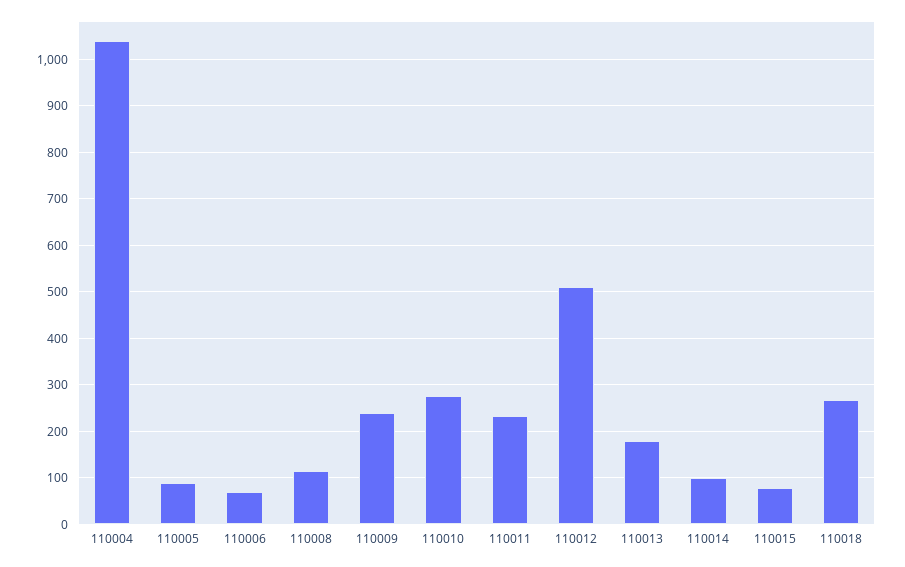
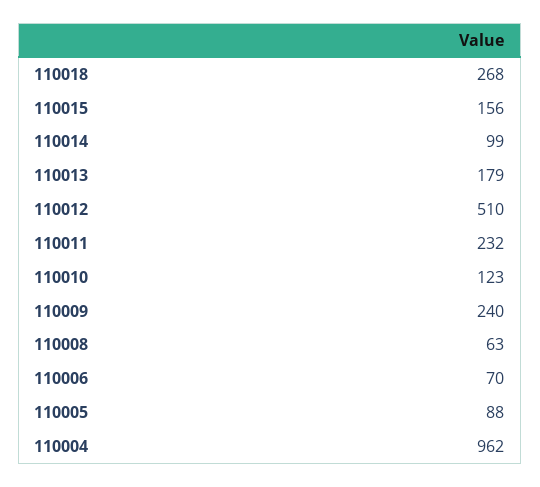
  {
-   "110004": 1040,
+   "110004": 962,
    "110005": 88,
    "110006": 70,
-   "110008": 120,
+   "110008": 63,
    "110009": 240,
-   "110010": 280,
+   "110010": 123,
    "110011": 232,
    "110012": 510,
    "110013": 179,
    "110014": 99,
-   "110015": 80,
+   "110015": 156,
    "110018": 268
  }

